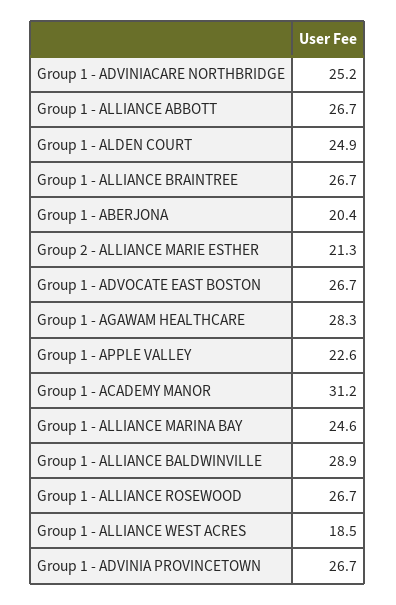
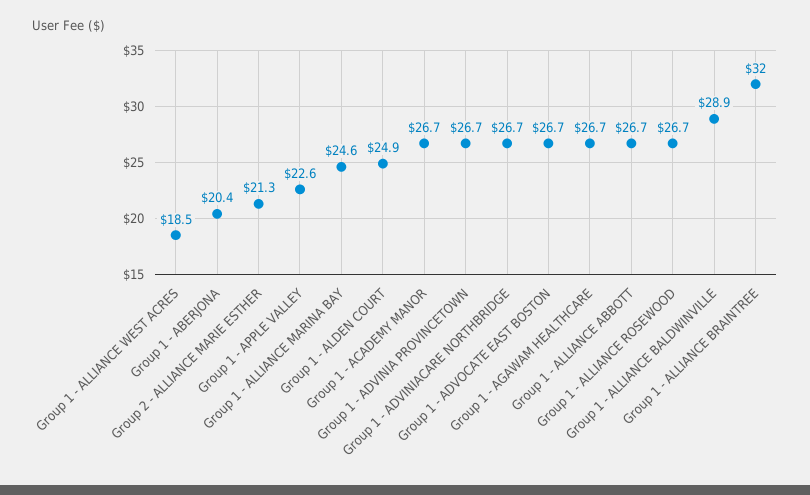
  {
-   "Group 1 - ADVINIACARE NORTHBRIDGE": 25.2,
+   "Group 1 - ADVINIACARE NORTHBRIDGE": 26.7,
    "Group 1 - ALLIANCE ABBOTT": 26.7,
    "Group 1 - ALDEN COURT": 24.9,
-   "Group 1 - ALLIANCE BRAINTREE": 26.7,
+   "Group 1 - ALLIANCE BRAINTREE": 32,
    "Group 1 - ABERJONA": 20.4,
    "Group 2 - ALLIANCE MARIE ESTHER": 21.3,
    "Group 1 - ADVOCATE EAST BOSTON": 26.7,
-   "Group 1 - AGAWAM HEALTHCARE": 28.3,
+   "Group 1 - AGAWAM HEALTHCARE": 26.7,
    "Group 1 - APPLE VALLEY": 22.6,
-   "Group 1 - ACADEMY MANOR": 31.2,
+   "Group 1 - ACADEMY MANOR": 26.7,
    "Group 1 - ALLIANCE MARINA BAY": 24.6,
    "Group 1 - ALLIANCE BALDWINVILLE": 28.9,
    "Group 1 - ALLIANCE ROSEWOOD": 26.7,
    "Group 1 - ALLIANCE WEST ACRES": 18.5,
    "Group 1 - ADVINIA PROVINCETOWN": 26.7
  }

